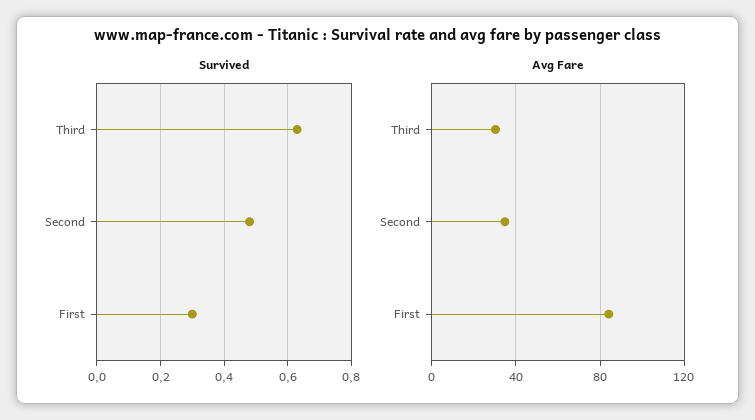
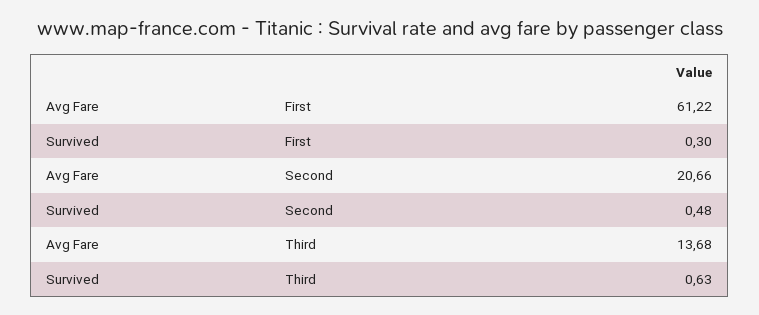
  {
    "Survived": {
      "Third": 0.63,
      "Second": 0.48,
      "First": 0.3
    },
    "Avg Fare": {
-     "Third": 30,
+     "Third": 13.68,
-     "Second": 35,
+     "Second": 20.66,
-     "First": 85
+     "First": 61.22
    }
  }

